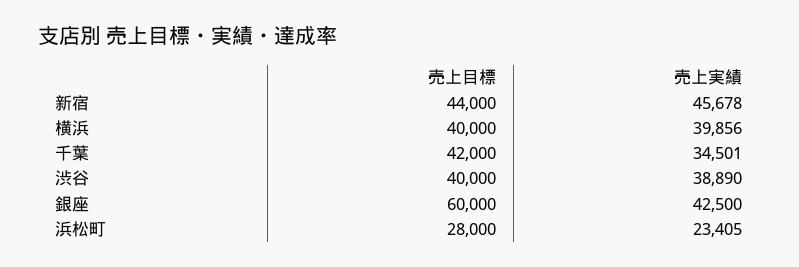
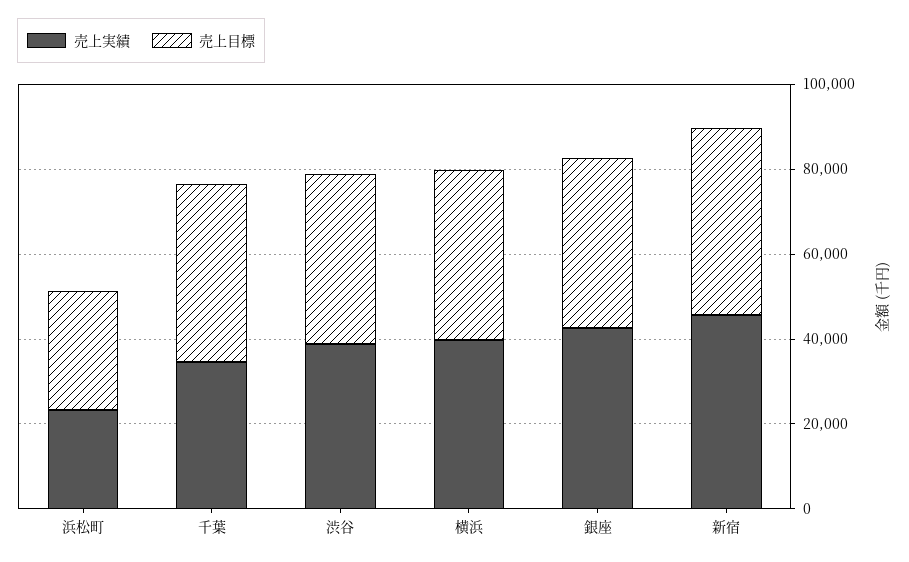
  {
    "売上目標": {
      "新宿": 44000,
      "横浜": 40000,
      "千葉": 42000,
      "渋谷": 40000,
-     "銀座": 60000,
+     "銀座": 40000,
      "浜松町": 28000
    },
    "売上実績": {
      "新宿": 45678,
      "横浜": 39856,
      "千葉": 34501,
      "渋谷": 38890,
      "銀座": 42500,
      "浜松町": 23405
    }
  }

